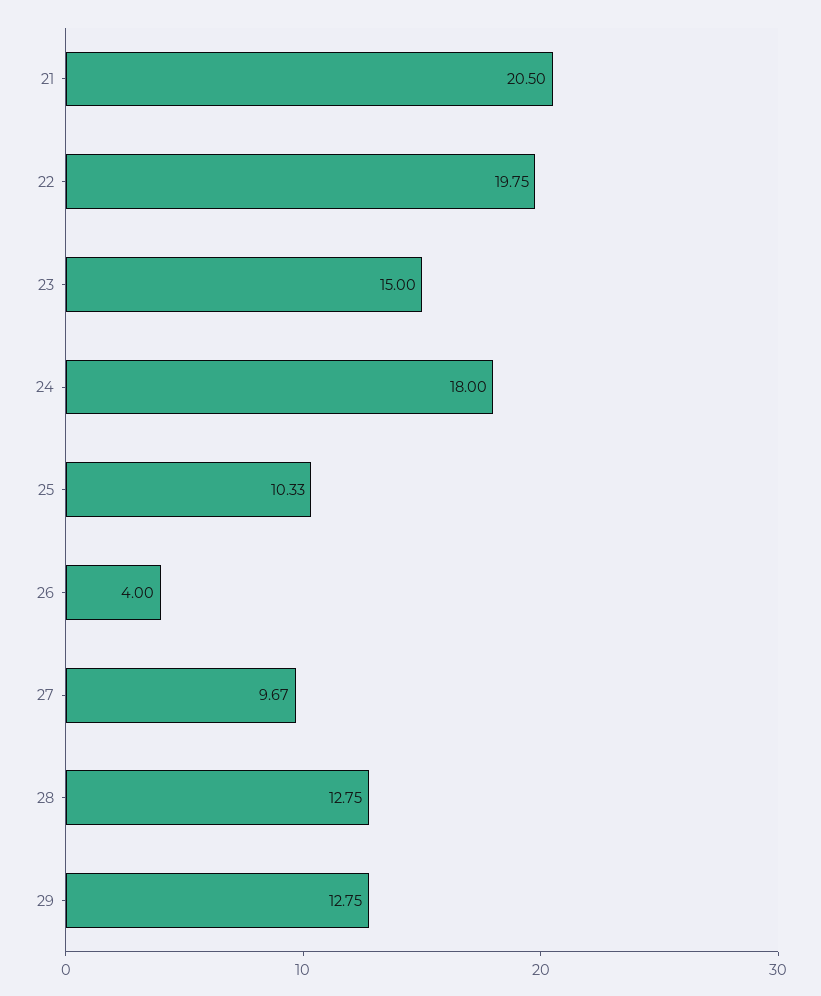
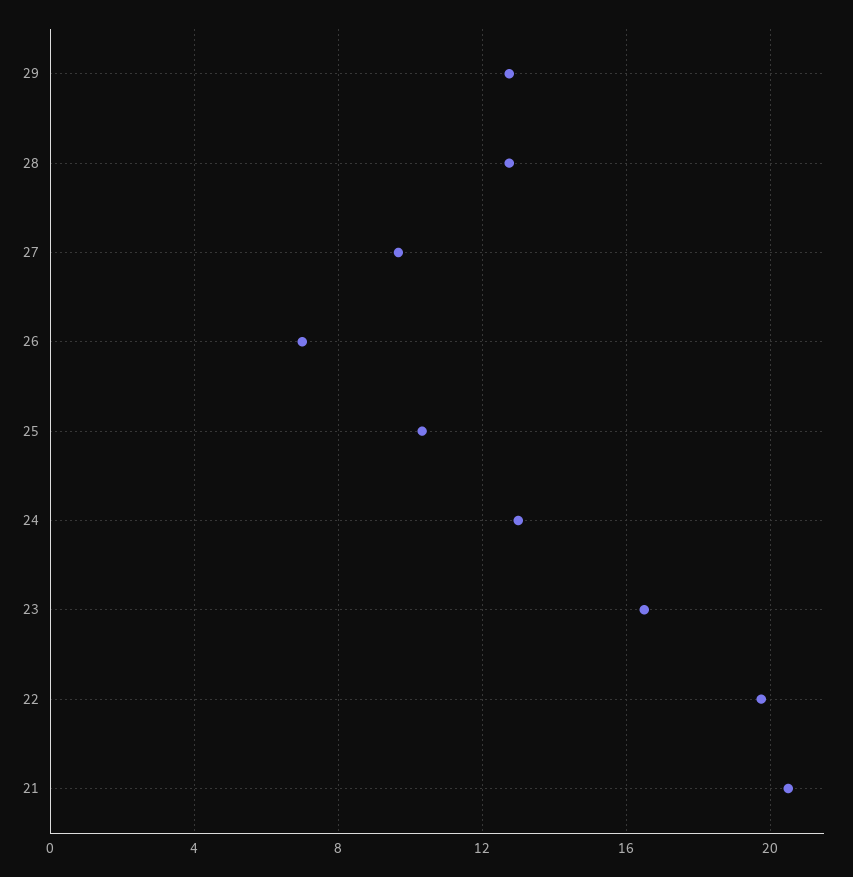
  {
    "21": 20.5,
    "22": 19.75,
-   "23": 15,
+   "23": 16.5,
-   "24": 18,
+   "24": 13,
    "25": 10.33,
-   "26": 4,
+   "26": 7,
    "27": 9.67,
    "28": 12.75,
    "29": 12.75
  }

